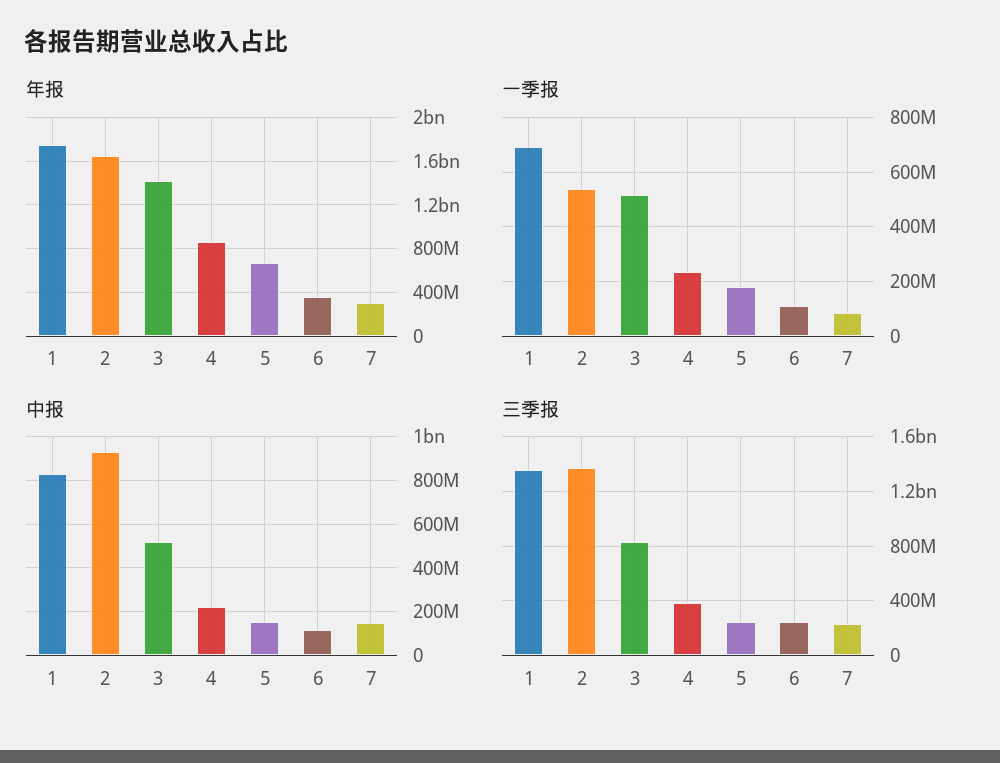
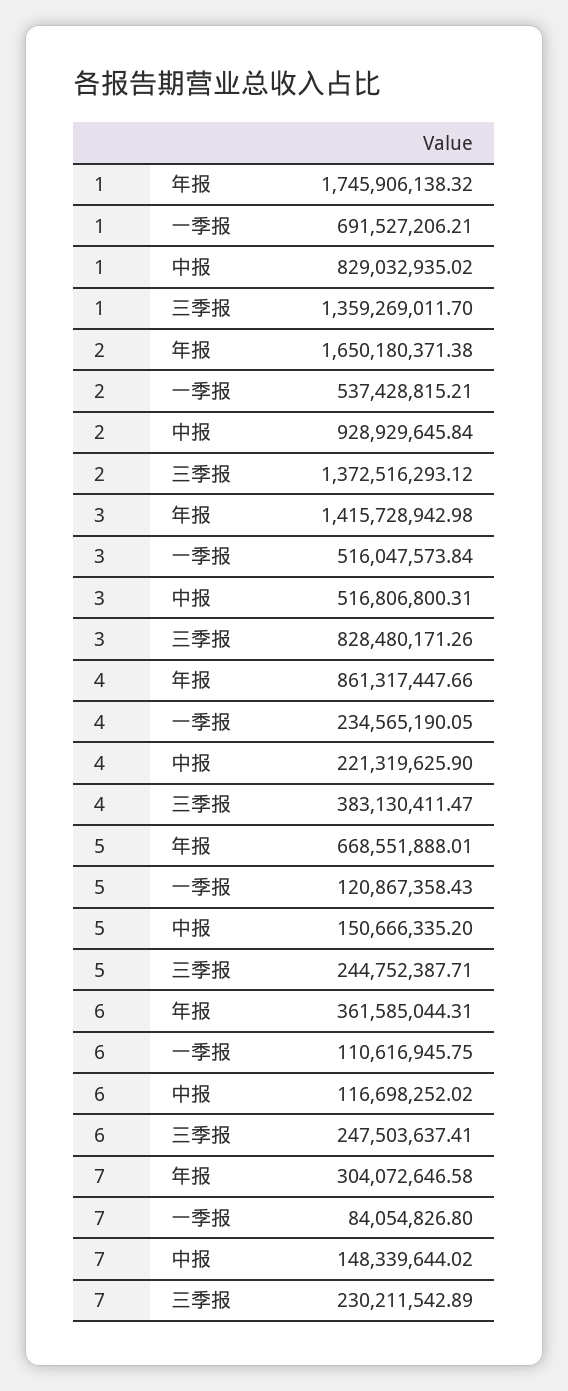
  {
    "年报": {
      "1": 1745906138.32,
      "2": 1650180371.38,
      "3": 1415728942.98,
      "4": 861317447.66,
      "5": 668551888.01,
      "6": 361585044.31,
      "7": 304072646.58
    },
    "一季报": {
      "1": 691527206.21,
      "2": 537428815.21,
      "3": 516047573.84,
      "4": 234565190.05,
-     "5": 175000000,
+     "5": 120867358.43,
      "6": 110616945.75,
      "7": 84054826.8
    },
    "中报": {
      "1": 829032935.02,
      "2": 928929645.84,
      "3": 516806800.31,
      "4": 221319625.9,
      "5": 150666335.2,
      "6": 116698252.02,
      "7": 148339644.02
    },
    "三季报": {
      "1": 1359269011.7,
      "2": 1372516293.12,
      "3": 828480171.26,
      "4": 383130411.47,
      "5": 244752387.71,
      "6": 247503637.41,
      "7": 230211542.89
    }
  }

